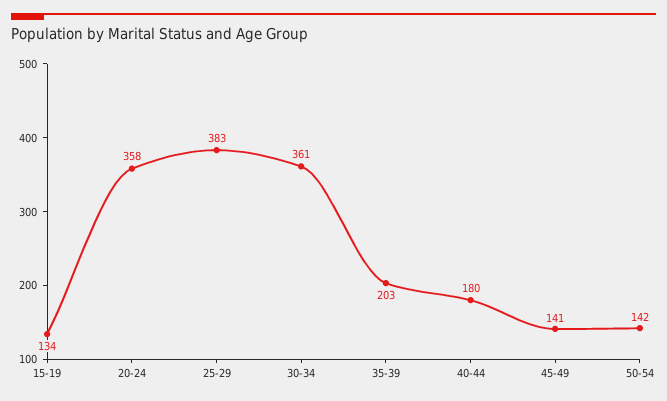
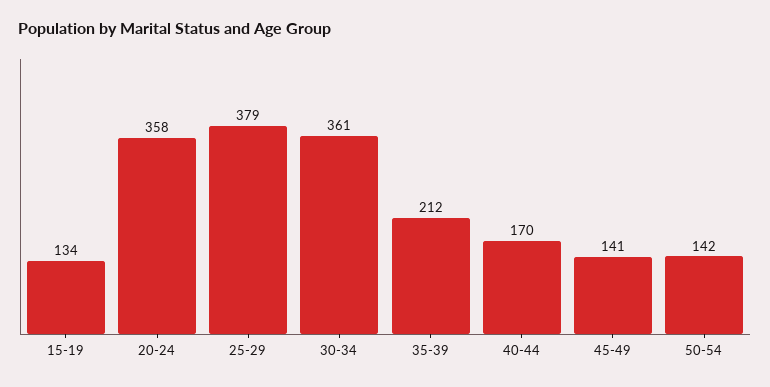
  {
    "15-19": 134,
    "20-24": 358,
-   "25-29": 383,
+   "25-29": 379,
    "30-34": 361,
-   "35-39": 203,
+   "35-39": 212,
-   "40-44": 180,
+   "40-44": 170,
    "45-49": 141,
    "50-54": 142
  }

